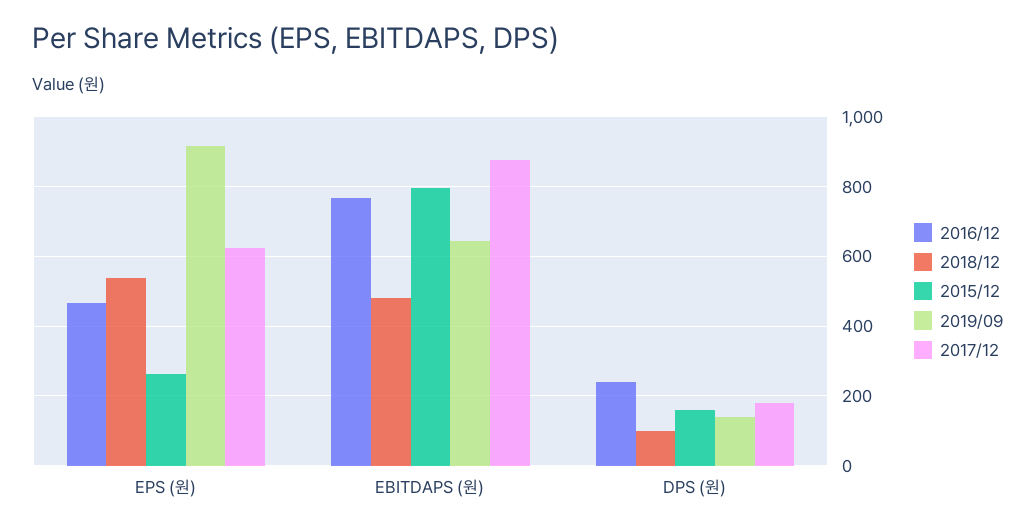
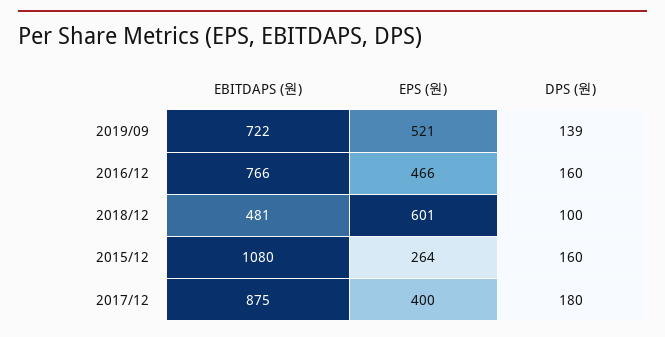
  {
    "2016/12": {
      "EPS (원)": 466,
      "EBITDAPS (원)": 766,
-     "DPS (원)": 240
+     "DPS (원)": 160
    },
    "2018/12": {
-     "EPS (원)": 540,
+     "EPS (원)": 601,
      "EBITDAPS (원)": 481,
      "DPS (원)": 100
    },
    "2015/12": {
      "EPS (원)": 264,
-     "EBITDAPS (원)": 800,
+     "EBITDAPS (원)": 1080,
      "DPS (원)": 160
    },
    "2019/09": {
-     "EPS (원)": 920,
+     "EPS (원)": 521,
-     "EBITDAPS (원)": 640,
+     "EBITDAPS (원)": 722,
      "DPS (원)": 139
    },
    "2017/12": {
-     "EPS (원)": 620,
+     "EPS (원)": 400,
      "EBITDAPS (원)": 875,
      "DPS (원)": 180
    }
  }

